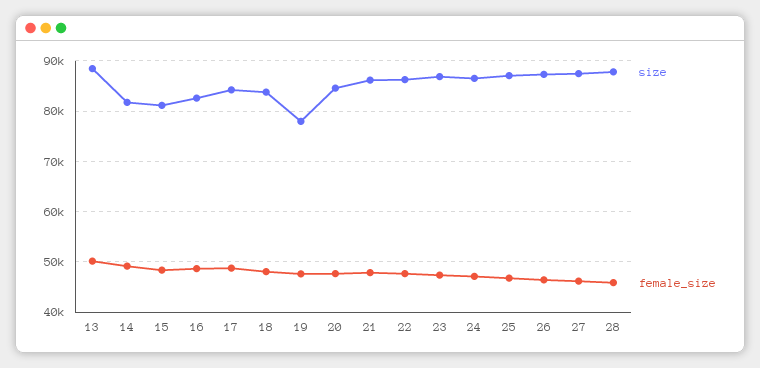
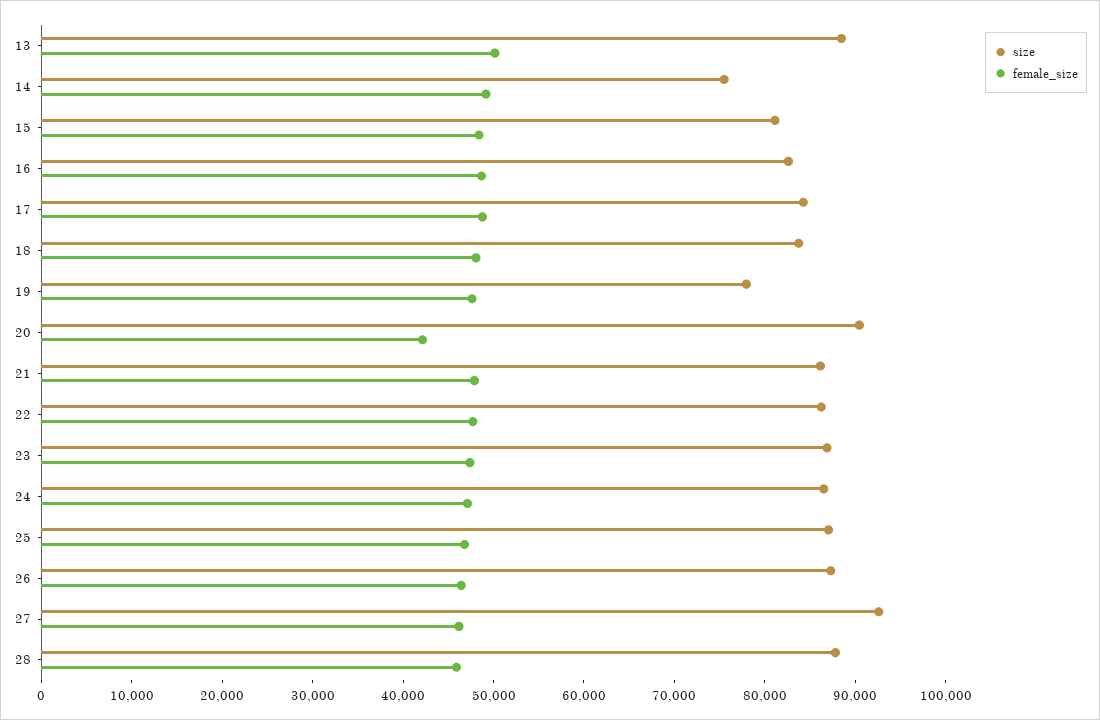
  {
    "size": {
      "13": 88000,
-     "14": 82000,
+     "14": 76000,
      "15": 82000,
      "16": 82000,
      "17": 84000,
      "18": 84000,
      "19": 78000,
-     "20": 84000,
+     "20": 90000,
      "21": 86000,
      "22": 86000,
      "23": 86000,
      "24": 86000,
      "25": 88000,
      "26": 88000,
-     "27": 88000,
+     "27": 92000,
      "28": 88000
    },
    "female_size": {
      "13": 50000,
      "14": 50000,
      "15": 48000,
      "16": 48000,
      "17": 48000,
      "18": 48000,
      "19": 48000,
-     "20": 48000,
+     "20": 42000,
      "21": 48000,
      "22": 48000,
      "23": 48000,
      "24": 48000,
      "25": 46000,
      "26": 46000,
      "27": 46000,
      "28": 46000
    }
  }

